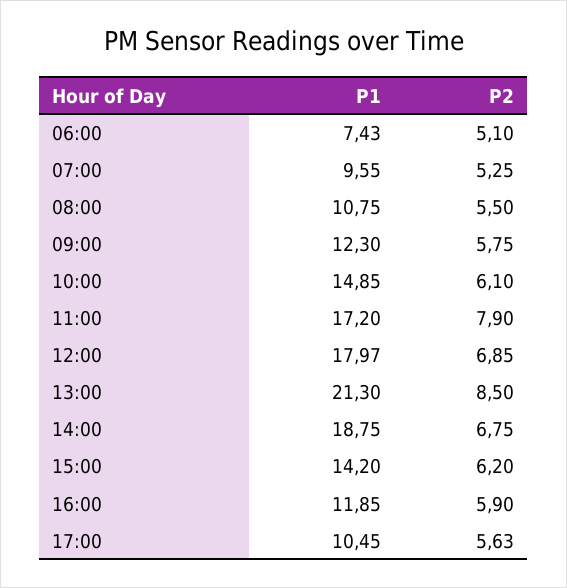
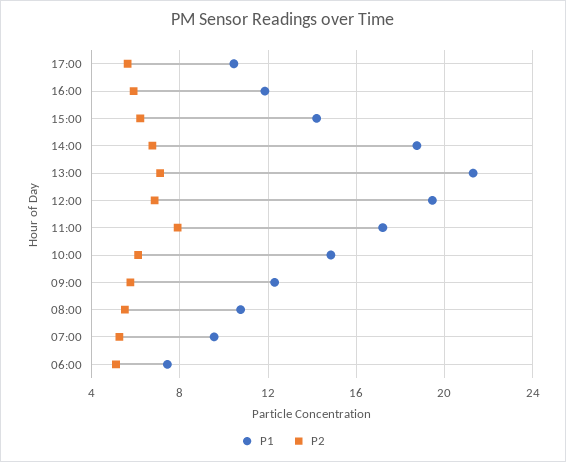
  {
    "P1": {
      "06:00": 7.43,
      "07:00": 9.55,
      "08:00": 10.75,
      "09:00": 12.3,
      "10:00": 14.85,
      "11:00": 17.2,
-     "12:00": 17.97,
+     "12:00": 19.5,
      "13:00": 21.3,
      "14:00": 18.75,
      "15:00": 14.2,
      "16:00": 11.85,
      "17:00": 10.45
    },
    "P2": {
      "06:00": 5.1,
      "07:00": 5.25,
      "08:00": 5.5,
      "09:00": 5.75,
      "10:00": 6.1,
      "11:00": 7.9,
      "12:00": 6.85,
-     "13:00": 8.5,
+     "13:00": 7,
      "14:00": 6.75,
      "15:00": 6.2,
      "16:00": 5.9,
      "17:00": 5.63
    }
  }

